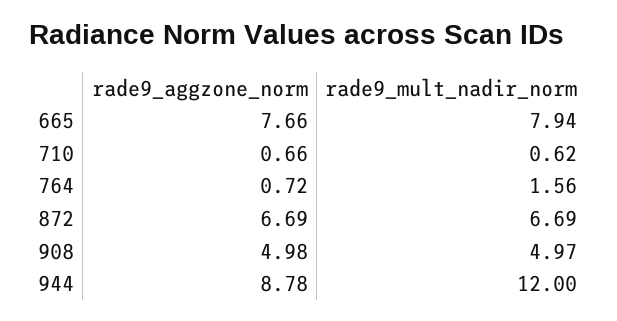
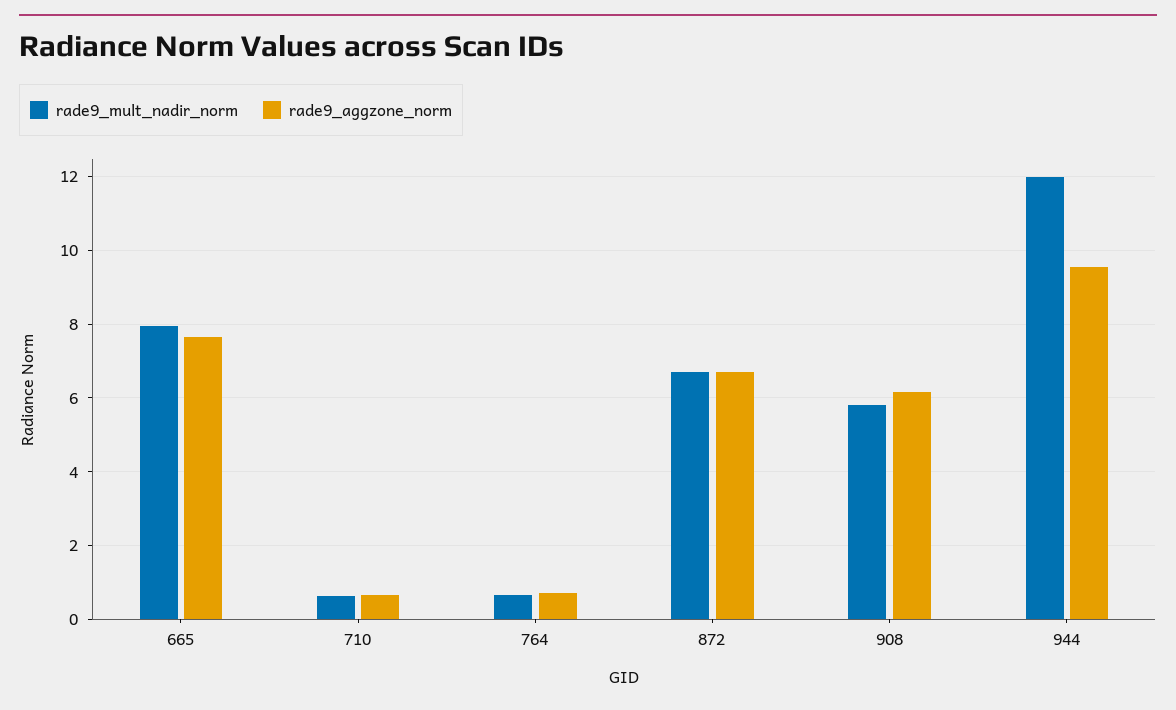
  {
    "rade9_aggzone_norm": {
      "665": 7.66,
      "710": 0.66,
      "764": 0.72,
      "872": 6.69,
-     "908": 4.98,
+     "908": 6.2,
-     "944": 8.78
+     "944": 9.6
    },
    "rade9_mult_nadir_norm": {
      "665": 7.94,
      "710": 0.62,
-     "764": 1.56,
+     "764": 0.6,
      "872": 6.69,
-     "908": 4.97,
+     "908": 5.8,
      "944": 12
    }
  }

